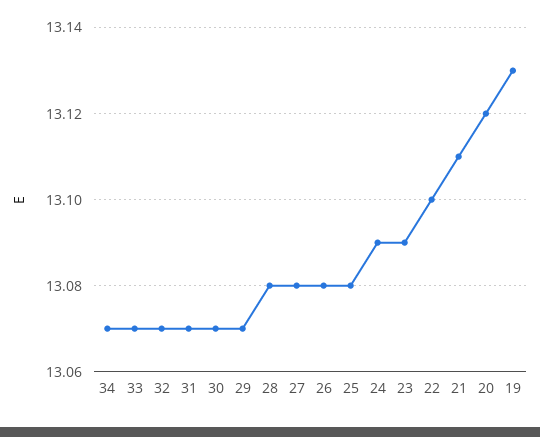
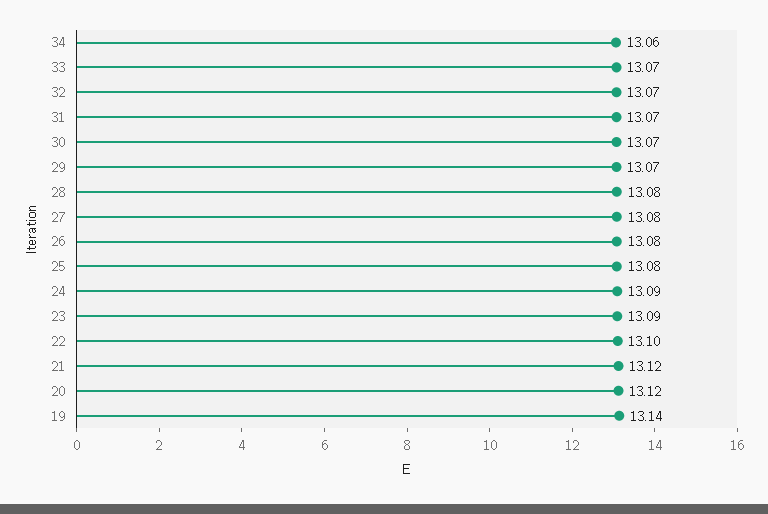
  {
-   "34": 13.07,
+   "34": 13.06,
    "33": 13.07,
    "32": 13.07,
    "31": 13.07,
    "30": 13.07,
    "29": 13.07,
    "28": 13.08,
    "27": 13.08,
    "26": 13.08,
    "25": 13.08,
    "24": 13.09,
    "23": 13.09,
    "22": 13.1,
-   "21": 13.11,
+   "21": 13.12,
    "20": 13.12,
-   "19": 13.13
+   "19": 13.14
  }

